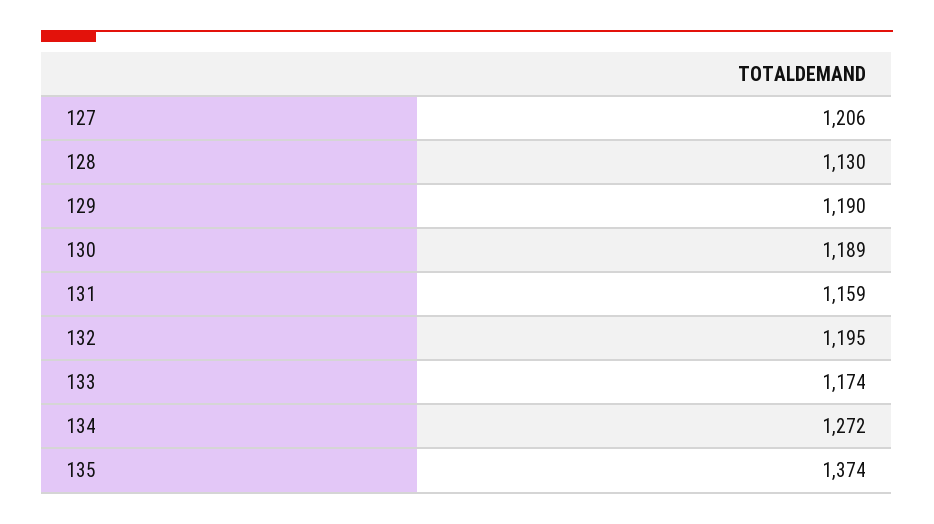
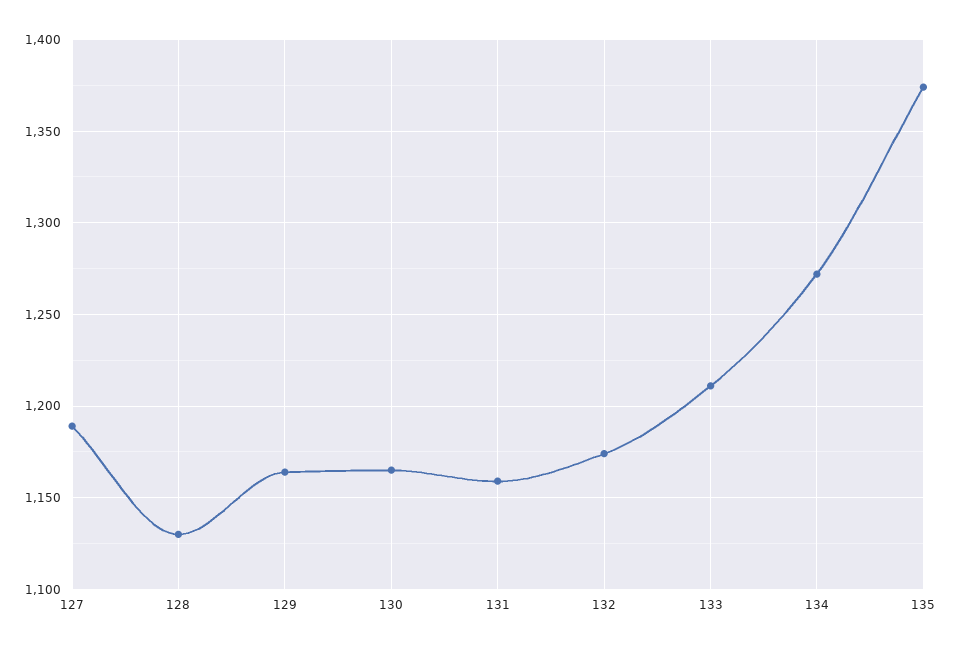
  {
-   "127": 1206,
+   "127": 1190,
    "128": 1130,
-   "129": 1190,
+   "129": 1165,
-   "130": 1189,
+   "130": 1165,
    "131": 1159,
-   "132": 1195,
+   "132": 1175,
-   "133": 1174,
+   "133": 1210,
    "134": 1272,
    "135": 1374
  }

